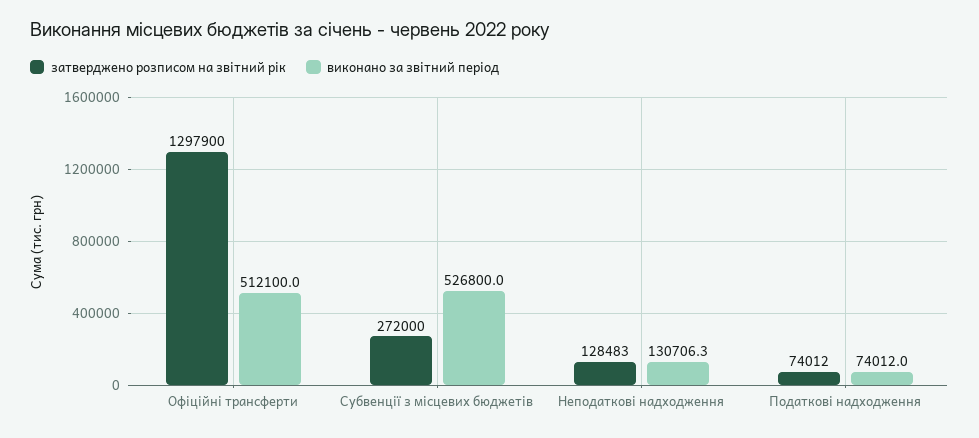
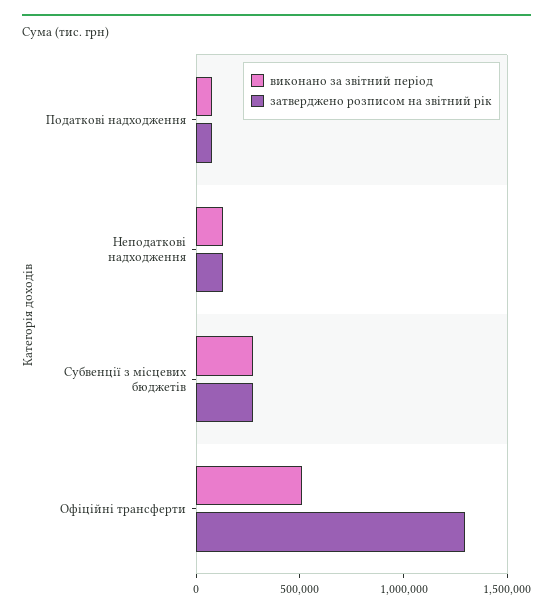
  {
    "затверджено розписом на звітний рік": {
      "Офіційні трансферти": 1297900,
      "Субвенції з місцевих бюджетів": 272000,
      "Неподаткові надходження": 128483,
      "Податкові надходження": 74012
    },
    "виконано за звітний період": {
      "Офіційні трансферти": 512100,
-     "Субвенції з місцевих бюджетів": 526800,
+     "Субвенції з місцевих бюджетів": 300000,
      "Неподаткові надходження": 130706.3,
      "Податкові надходження": 74012
    }
  }

